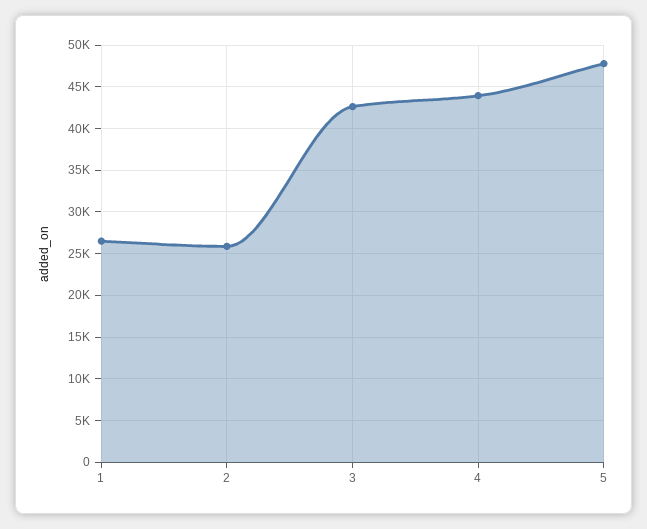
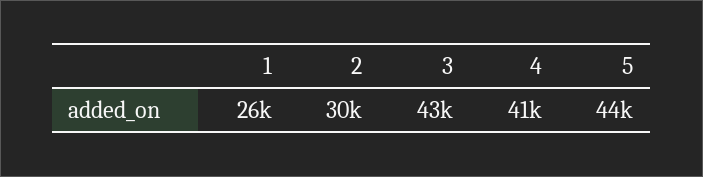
  {
    "1": 26000,
-   "2": 26000,
+   "2": 30000,
    "3": 43000,
-   "4": 44000,
+   "4": 41000,
-   "5": 48000
+   "5": 44000
  }

